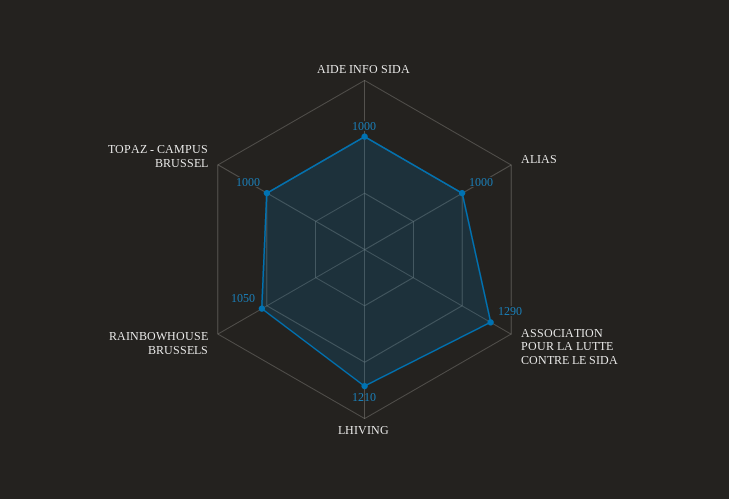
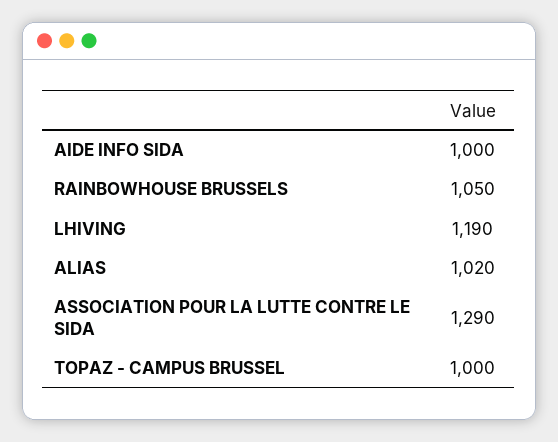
  {
    "AIDE INFO SIDA": 1000,
-   "ALIAS": 1000,
+   "ALIAS": 1020,
    "ASSOCIATION POUR LA LUTTE CONTRE LE SIDA": 1290,
-   "LHIVING": 1210,
+   "LHIVING": 1190,
    "RAINBOWHOUSE BRUSSELS": 1050,
    "TOPAZ - CAMPUS BRUSSEL": 1000
  }

